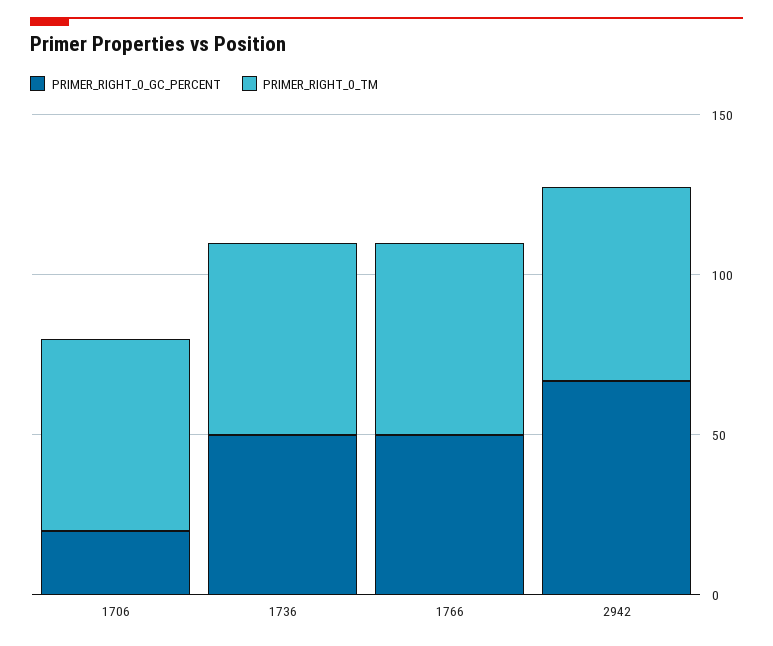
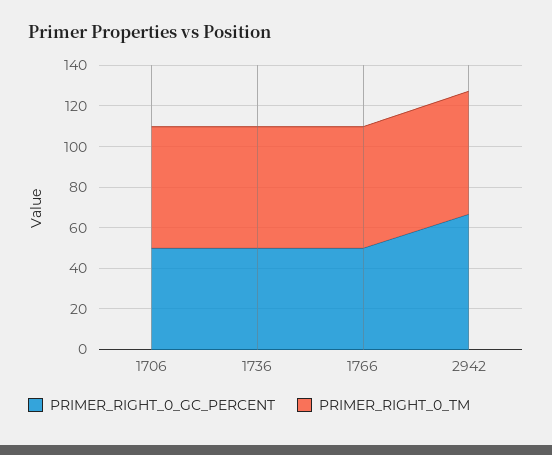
  {
    "PRIMER_RIGHT_0_GC_PERCENT": {
-     "1706": 20,
+     "1706": 50,
      "1736": 50,
      "1766": 50,
      "2942": 65
    },
    "PRIMER_RIGHT_0_TM": {
      "1706": 60,
      "1736": 60,
      "1766": 60,
      "2942": 60
    }
  }

